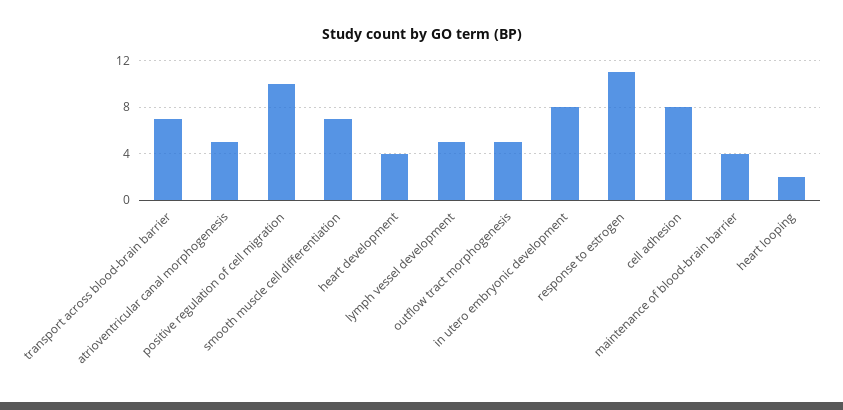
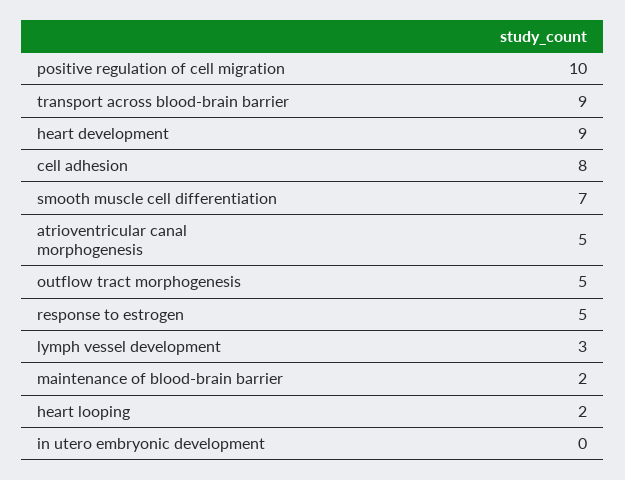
  {
-   "transport across blood-brain barrier": 7,
+   "transport across blood-brain barrier": 9,
    "atrioventricular canal morphogenesis": 5,
    "positive regulation of cell migration": 10,
    "smooth muscle cell differentiation": 7,
-   "heart development": 4,
+   "heart development": 9,
-   "lymph vessel development": 5,
+   "lymph vessel development": 3,
    "outflow tract morphogenesis": 5,
-   "in utero embryonic development": 8,
+   "in utero embryonic development": 0,
-   "response to estrogen": 11,
+   "response to estrogen": 5,
    "cell adhesion": 8,
-   "maintenance of blood-brain barrier": 4,
+   "maintenance of blood-brain barrier": 2,
    "heart looping": 2
  }

